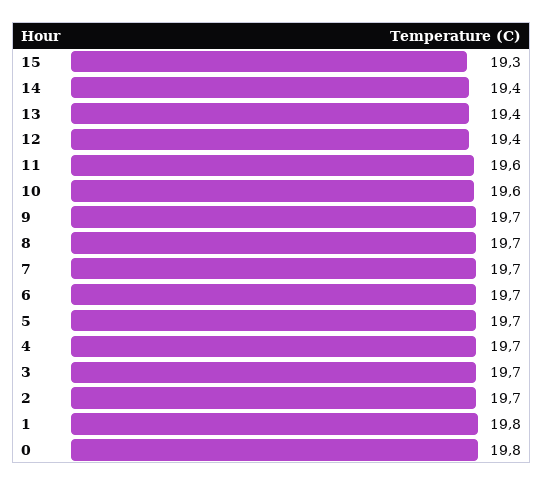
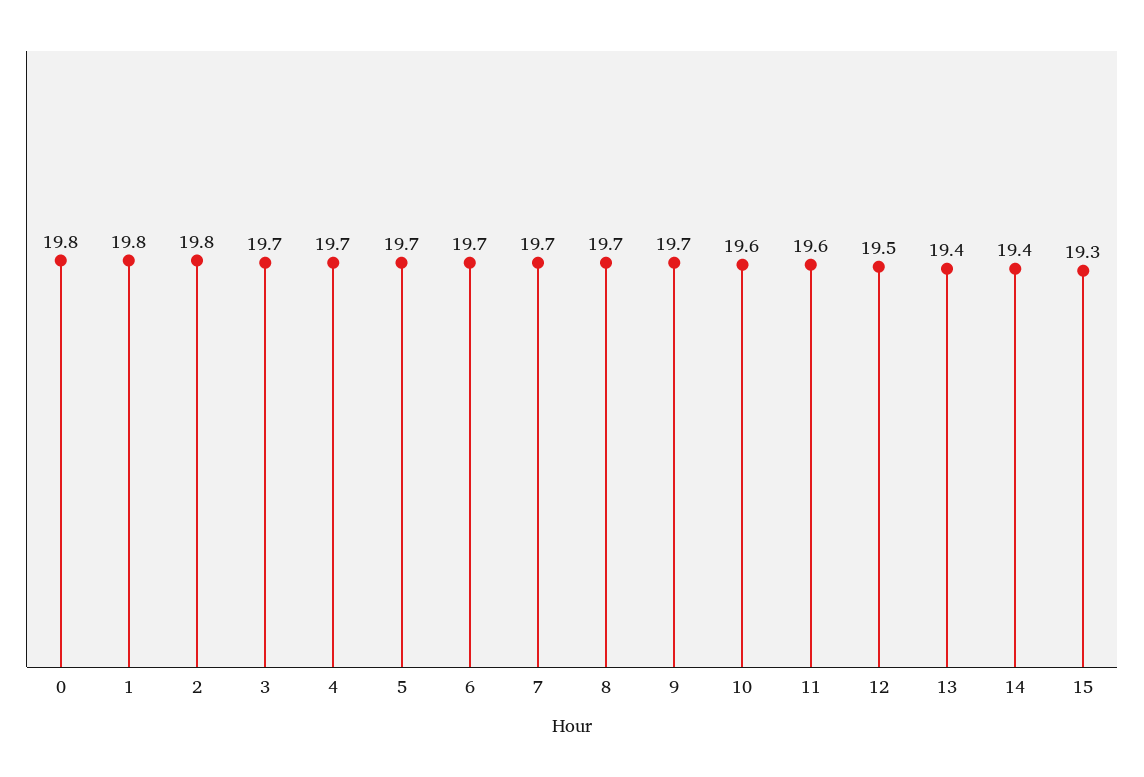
  {
    "15": 19.3,
    "14": 19.4,
    "13": 19.4,
-   "12": 19.4,
+   "12": 19.5,
    "11": 19.6,
    "10": 19.6,
    "9": 19.7,
    "8": 19.7,
    "7": 19.7,
    "6": 19.7,
    "5": 19.7,
    "4": 19.7,
    "3": 19.7,
-   "2": 19.7,
+   "2": 19.8,
    "1": 19.8,
    "0": 19.8
  }

